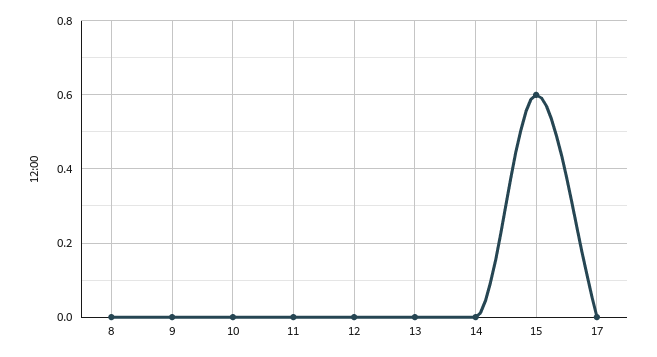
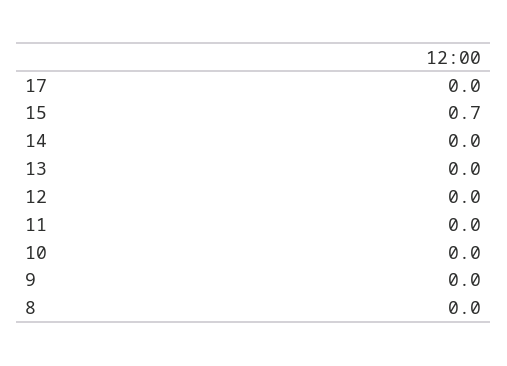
  {
    "8": 0,
    "9": 0,
    "10": 0,
    "11": 0,
    "12": 0,
    "13": 0,
    "14": 0,
-   "15": 0.6,
+   "15": 0.7,
    "17": 0
  }

